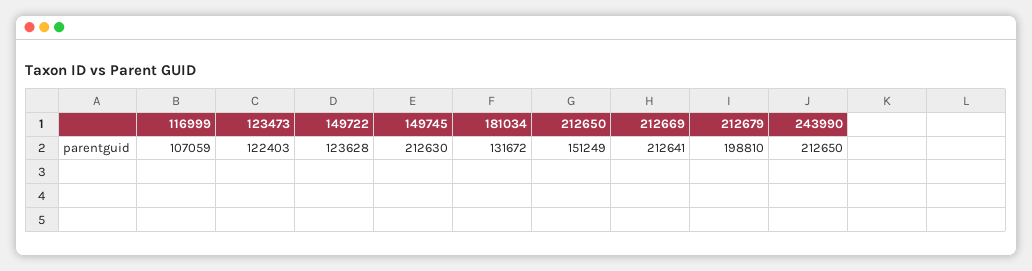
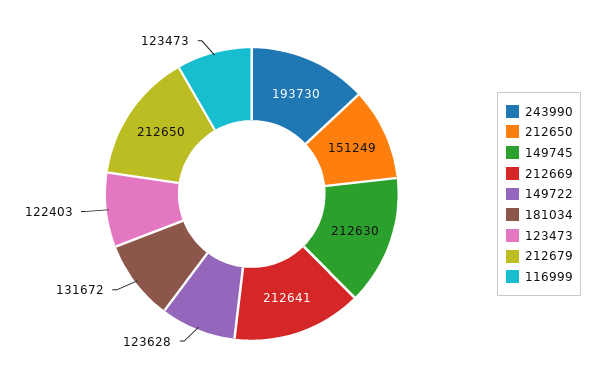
  {
-   "116999": 107059,
+   "116999": 123473,
    "123473": 122403,
    "149722": 123628,
    "149745": 212630,
    "181034": 131672,
    "212650": 151249,
    "212669": 212641,
-   "212679": 198810,
+   "212679": 212650,
-   "243990": 212650
+   "243990": 193730
  }

